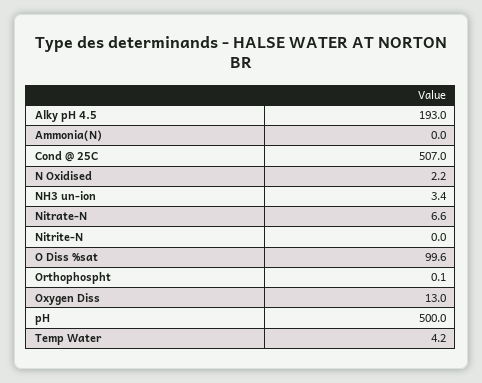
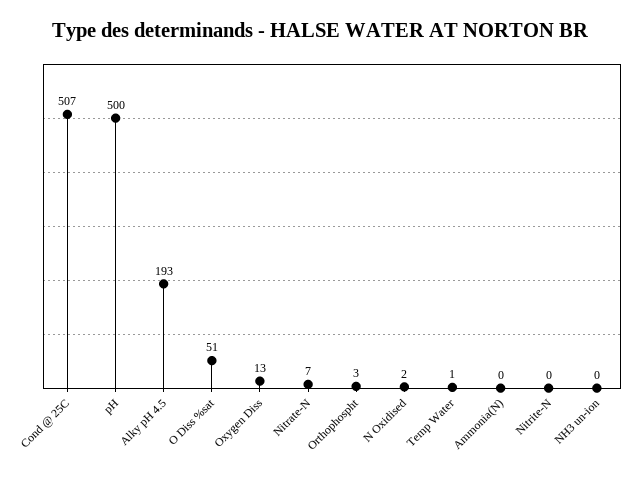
  {
    "Alky pH 4.5": 193,
    "Ammonia(N)": 0,
    "Cond @ 25C": 507,
    "N Oxidised": 2.2,
-   "NH3 un-ion": 3.4,
+   "NH3 un-ion": 0,
    "Nitrate-N": 6.6,
    "Nitrite-N": 0,
-   "O Diss %sat": 99.6,
+   "O Diss %sat": 51,
-   "Orthophospht": 0.1,
+   "Orthophospht": 3,
    "Oxygen Diss": 13,
    "pH": 500,
-   "Temp Water": 4.2
+   "Temp Water": 1
  }

